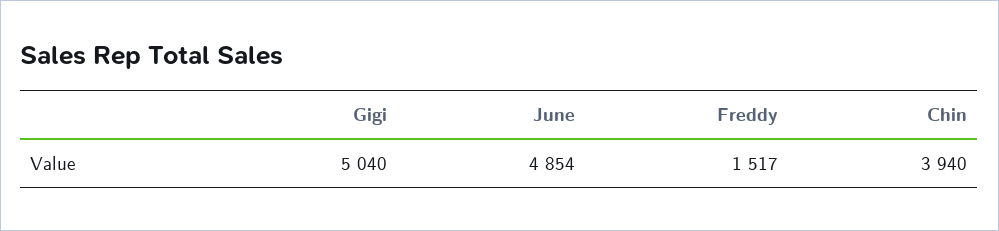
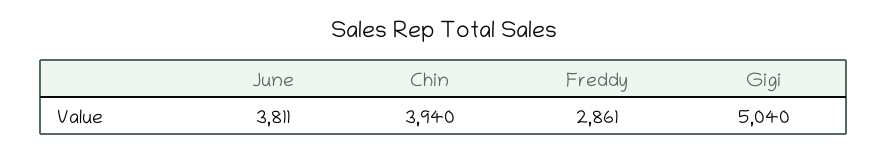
  {
    "Gigi": 5040,
-   "June": 4854,
+   "June": 3811,
-   "Freddy": 1517,
+   "Freddy": 2861,
    "Chin": 3940
  }

